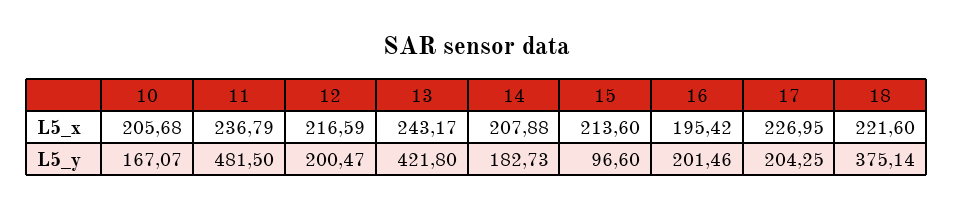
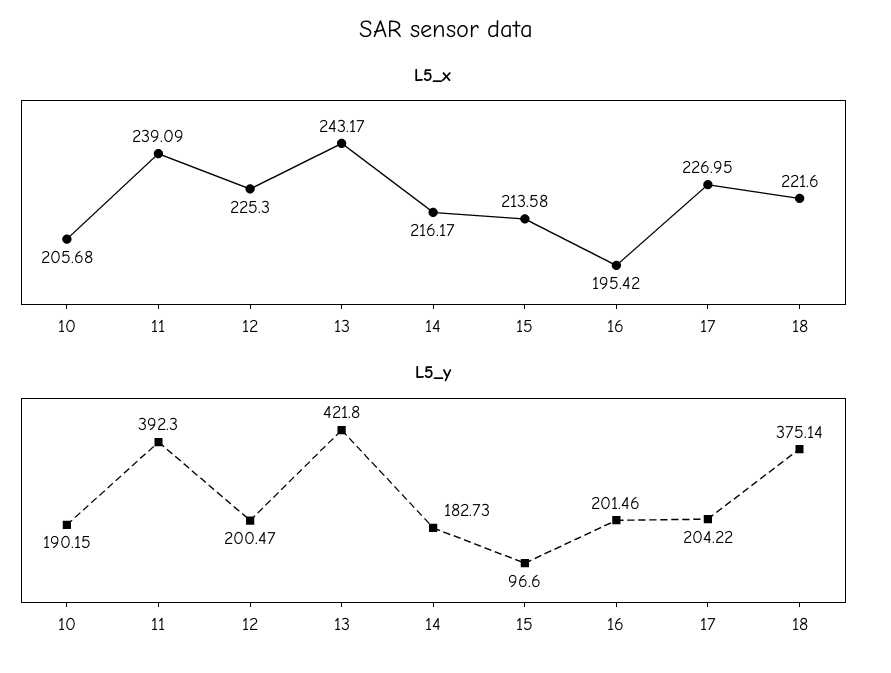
  {
    "L5_x": {
      "10": 205.68,
-     "11": 236.79,
+     "11": 239.09,
-     "12": 216.59,
+     "12": 225.3,
      "13": 243.17,
-     "14": 207.88,
+     "14": 216.17,
-     "15": 213.6,
+     "15": 213.58,
      "16": 195.42,
      "17": 226.95,
      "18": 221.6
    },
    "L5_y": {
-     "10": 167.07,
+     "10": 190.15,
-     "11": 481.5,
+     "11": 392.3,
      "12": 200.47,
      "13": 421.8,
      "14": 182.73,
      "15": 96.6,
      "16": 201.46,
-     "17": 204.25,
+     "17": 204.22,
      "18": 375.14
    }
  }

